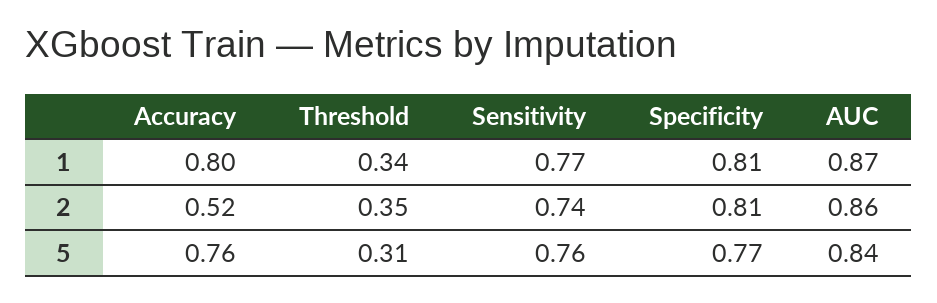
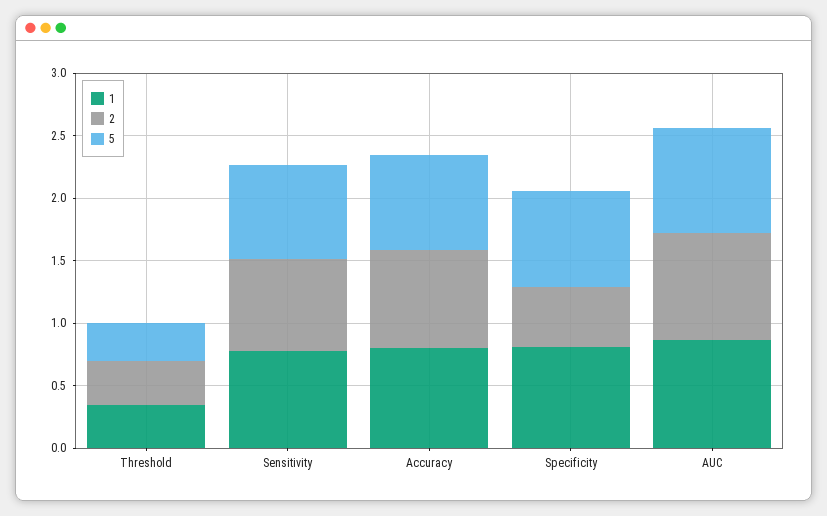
  {
    "1": {
      "Accuracy": 0.8,
      "Threshold": 0.34,
      "Sensitivity": 0.77,
      "Specificity": 0.81,
      "AUC": 0.87
    },
    "2": {
-     "Accuracy": 0.52,
+     "Accuracy": 0.8,
      "Threshold": 0.35,
      "Sensitivity": 0.74,
-     "Specificity": 0.81,
+     "Specificity": 0.5,
      "AUC": 0.86
    },
    "5": {
      "Accuracy": 0.76,
      "Threshold": 0.31,
      "Sensitivity": 0.76,
      "Specificity": 0.77,
      "AUC": 0.84
    }
  }

